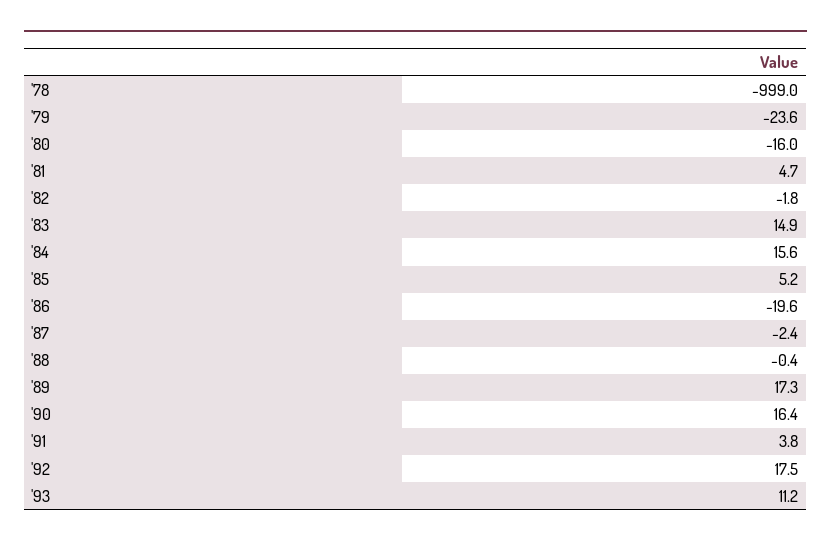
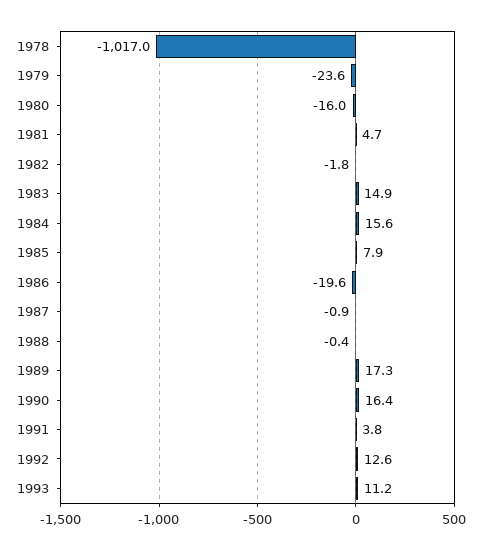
  {
-   "'78": -999,
+   "'78": -1017,
    "'79": -23.6,
    "'80": -16,
    "'81": 4.7,
    "'82": -1.8,
    "'83": 14.9,
    "'84": 15.6,
-   "'85": 5.2,
+   "'85": 7.9,
    "'86": -19.6,
-   "'87": -2.4,
+   "'87": -0.9,
    "'88": -0.4,
    "'89": 17.3,
    "'90": 16.4,
    "'91": 3.8,
-   "'92": 17.5,
+   "'92": 12.6,
    "'93": 11.2
  }

